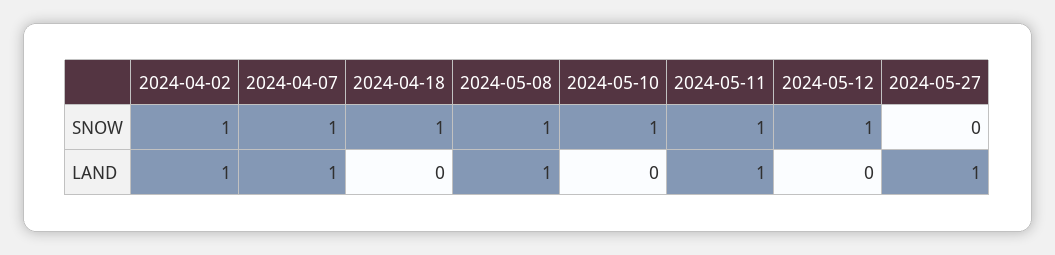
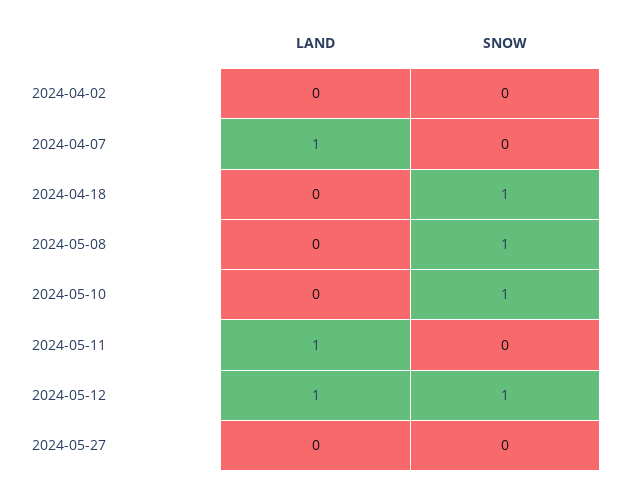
  {
    "2024-04-02": {
-     "SNOW": 1,
+     "SNOW": 0,
-     "LAND": 1
+     "LAND": 0
    },
    "2024-04-07": {
-     "SNOW": 1,
+     "SNOW": 0,
      "LAND": 1
    },
    "2024-04-18": {
      "SNOW": 1,
      "LAND": 0
    },
    "2024-05-08": {
      "SNOW": 1,
-     "LAND": 1
+     "LAND": 0
    },
    "2024-05-10": {
      "SNOW": 1,
      "LAND": 0
    },
    "2024-05-11": {
-     "SNOW": 1,
+     "SNOW": 0,
      "LAND": 1
    },
    "2024-05-12": {
      "SNOW": 1,
-     "LAND": 0
+     "LAND": 1
    },
    "2024-05-27": {
      "SNOW": 0,
-     "LAND": 1
+     "LAND": 0
    }
  }

